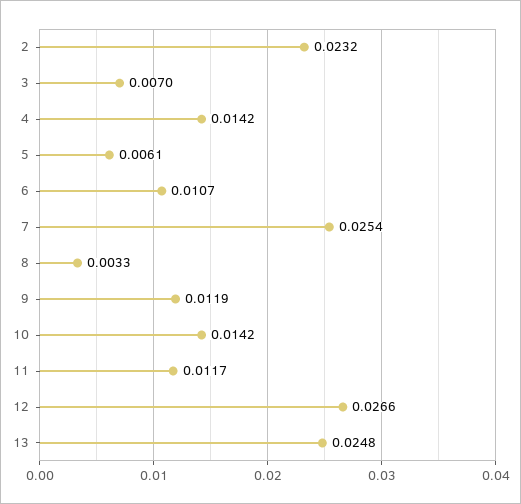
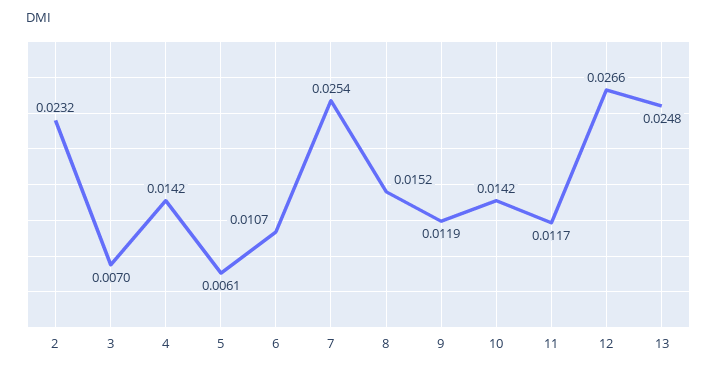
  {
    "2": 0.0232,
    "3": 0.007,
    "4": 0.0142,
    "5": 0.0061,
    "6": 0.0107,
    "7": 0.0254,
-   "8": 0.0033,
+   "8": 0.0152,
    "9": 0.0119,
    "10": 0.0142,
    "11": 0.0117,
    "12": 0.0266,
    "13": 0.0248
  }

